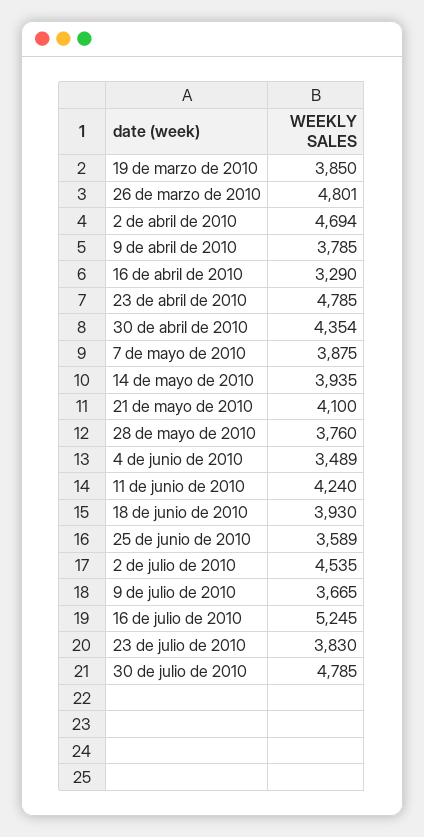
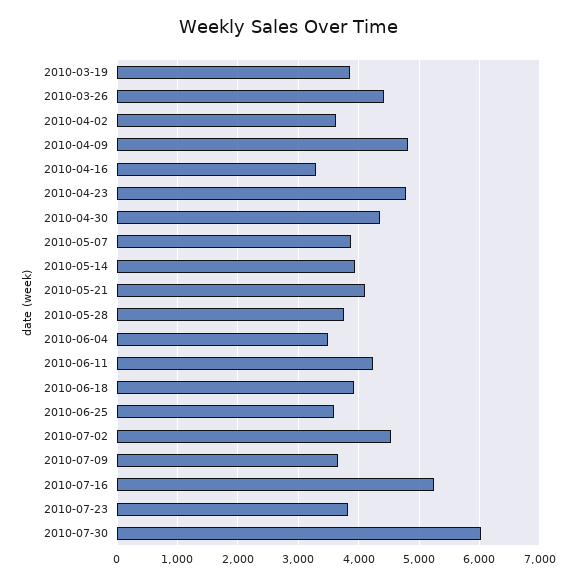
  {
    "19 de marzo de 2010": 3850,
-   "26 de marzo de 2010": 4801,
+   "26 de marzo de 2010": 4400,
-   "2 de abril de 2010": 4694,
+   "2 de abril de 2010": 3600,
-   "9 de abril de 2010": 3785,
+   "9 de abril de 2010": 4800,
    "16 de abril de 2010": 3290,
    "23 de abril de 2010": 4785,
    "30 de abril de 2010": 4354,
    "7 de mayo de 2010": 3875,
    "14 de mayo de 2010": 3935,
    "21 de mayo de 2010": 4100,
    "28 de mayo de 2010": 3760,
    "4 de junio de 2010": 3489,
    "11 de junio de 2010": 4240,
    "18 de junio de 2010": 3930,
    "25 de junio de 2010": 3589,
    "2 de julio de 2010": 4535,
    "9 de julio de 2010": 3665,
    "16 de julio de 2010": 5245,
    "23 de julio de 2010": 3830,
-   "30 de julio de 2010": 4785
+   "30 de julio de 2010": 6000
  }

